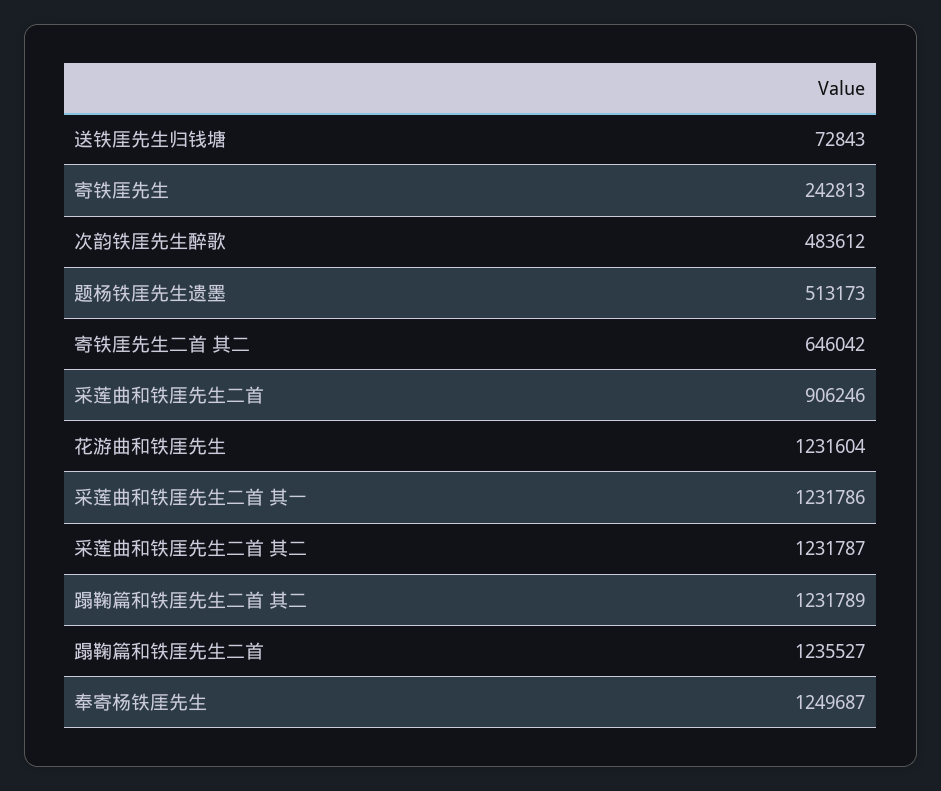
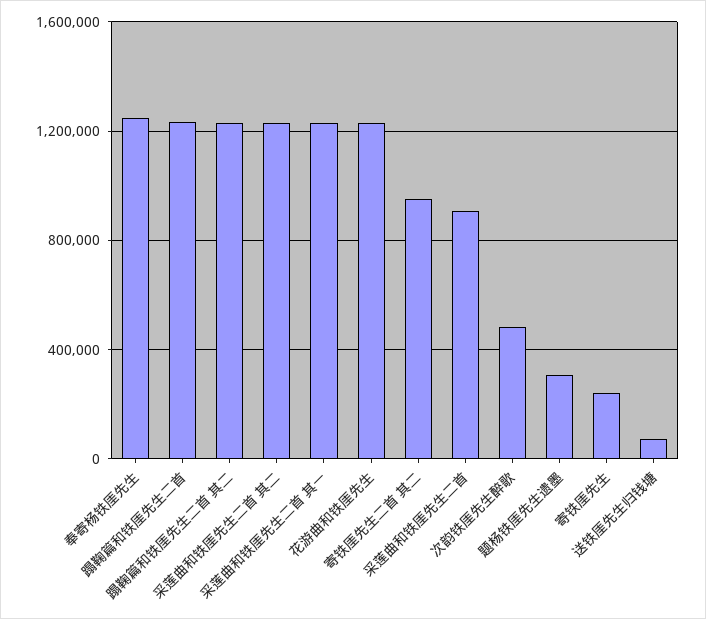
  {
    "送铁厓先生归钱塘": 72843,
    "寄铁厓先生": 242813,
    "次韵铁厓先生醉歌": 483612,
-   "题杨铁厓先生遗墨": 513173,
+   "题杨铁厓先生遗墨": 300000,
-   "寄铁厓先生二首 其二": 646042,
+   "寄铁厓先生二首 其二": 950000,
    "采莲曲和铁厓先生二首": 906246,
    "花游曲和铁厓先生": 1231604,
    "采莲曲和铁厓先生二首 其一": 1231786,
    "采莲曲和铁厓先生二首 其二": 1231787,
    "蹋鞠篇和铁厓先生二首 其二": 1231789,
    "蹋鞠篇和铁厓先生二首": 1235527,
    "奉寄杨铁厓先生": 1249687
  }

